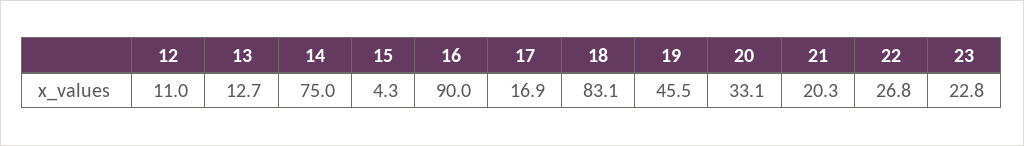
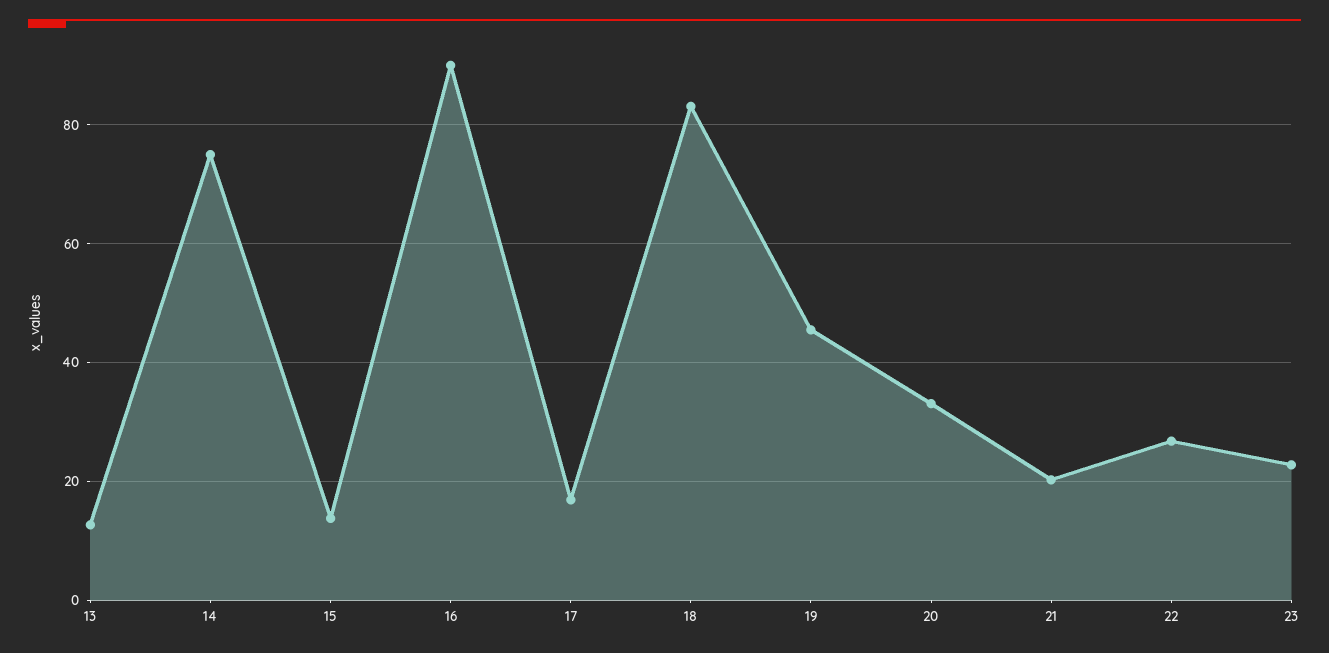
  {
-   "12": 11,
    "13": 12.7,
    "14": 75,
-   "15": 4.3,
+   "15": 14,
    "16": 90,
    "17": 16.9,
    "18": 83.1,
    "19": 45.5,
    "20": 33.1,
    "21": 20.3,
    "22": 26.8,
    "23": 22.8
  }

